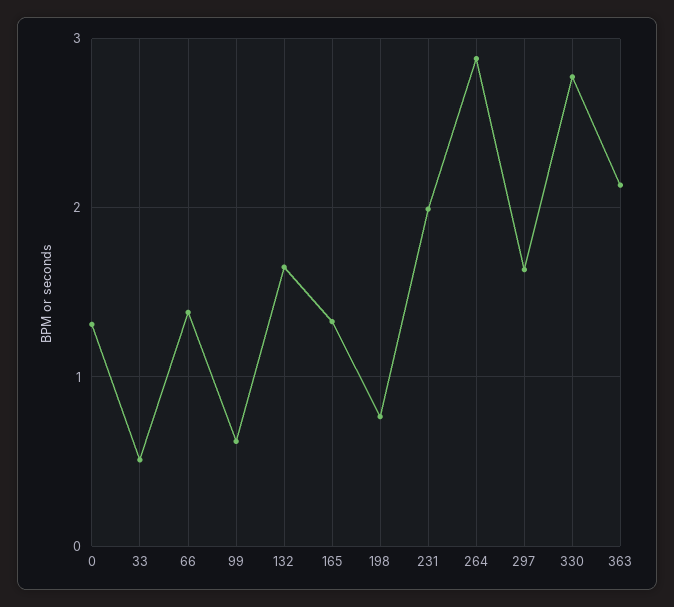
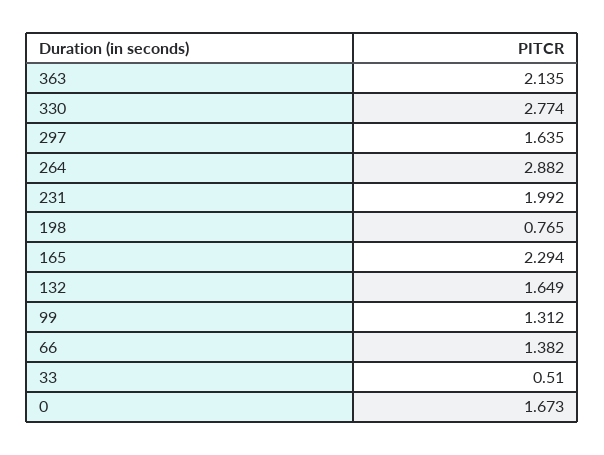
  {
-   "0": 1.3,
+   "0": 1.673,
    "33": 0.51,
    "66": 1.382,
-   "99": 0.6,
+   "99": 1.312,
    "132": 1.649,
-   "165": 1.3,
+   "165": 2.294,
    "198": 0.765,
    "231": 1.992,
    "264": 2.882,
    "297": 1.635,
    "330": 2.774,
    "363": 2.135
  }

